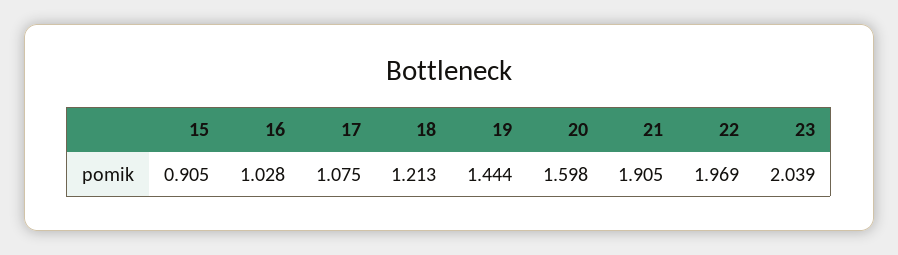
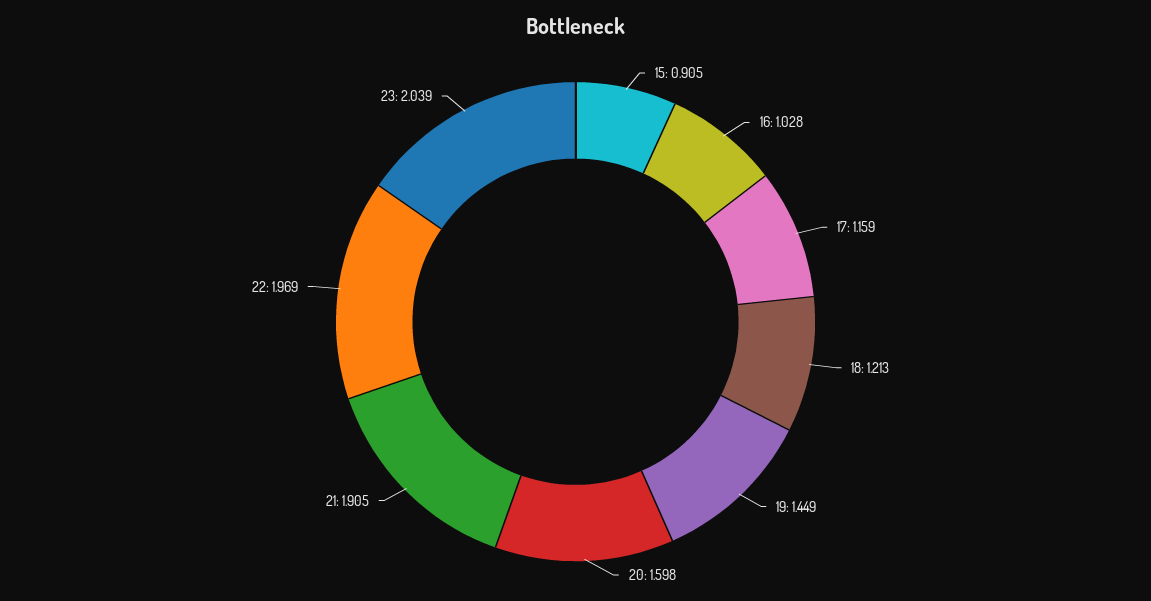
  {
    "15": 0.905,
    "16": 1.028,
-   "17": 1.075,
+   "17": 1.159,
    "18": 1.213,
-   "19": 1.444,
+   "19": 1.449,
    "20": 1.598,
    "21": 1.905,
    "22": 1.969,
    "23": 2.039
  }

